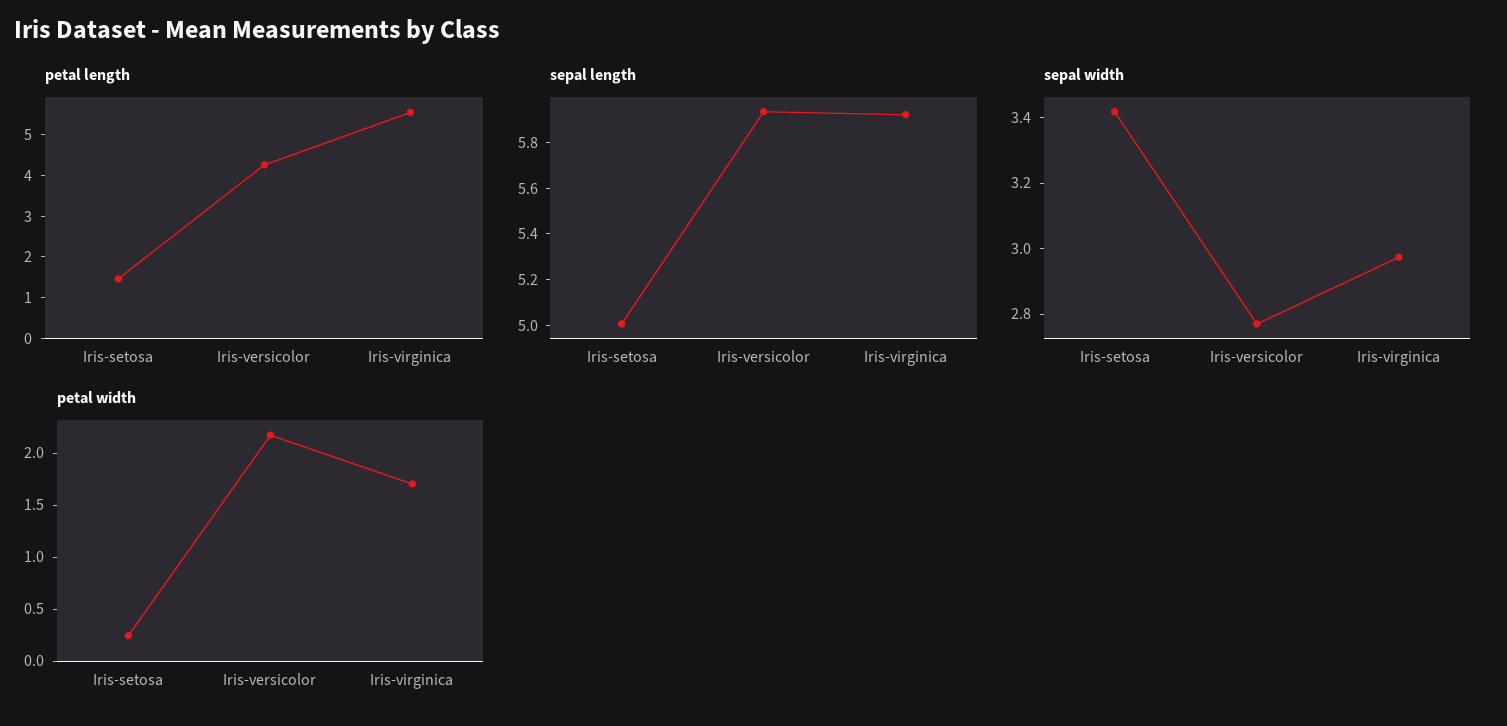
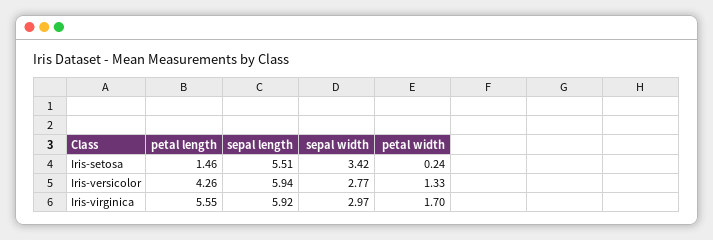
  {
    "petal length": {
      "Iris-setosa": 1.46,
      "Iris-versicolor": 4.26,
      "Iris-virginica": 5.55
    },
    "sepal length": {
-     "Iris-setosa": 5,
+     "Iris-setosa": 5.51,
      "Iris-versicolor": 5.94,
      "Iris-virginica": 5.92
    },
    "sepal width": {
      "Iris-setosa": 3.42,
      "Iris-versicolor": 2.77,
      "Iris-virginica": 2.97
    },
    "petal width": {
      "Iris-setosa": 0.24,
-     "Iris-versicolor": 2.2,
+     "Iris-versicolor": 1.33,
      "Iris-virginica": 1.7
    }
  }

